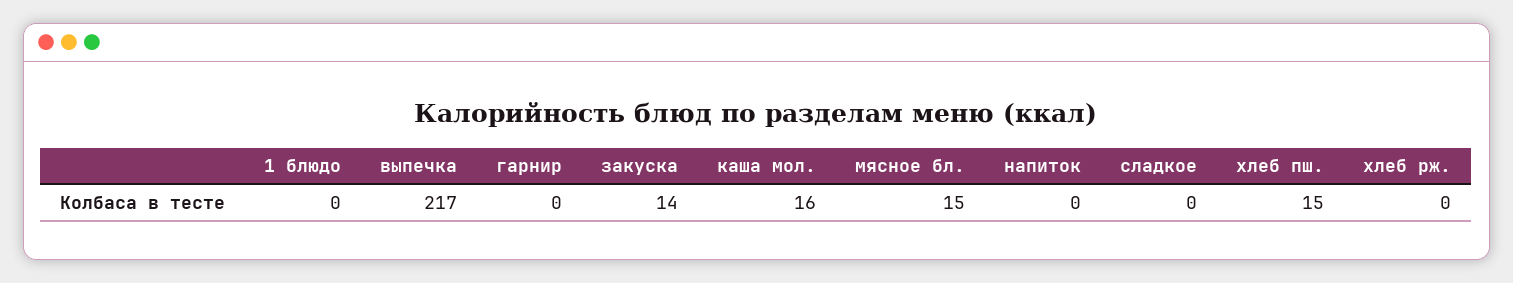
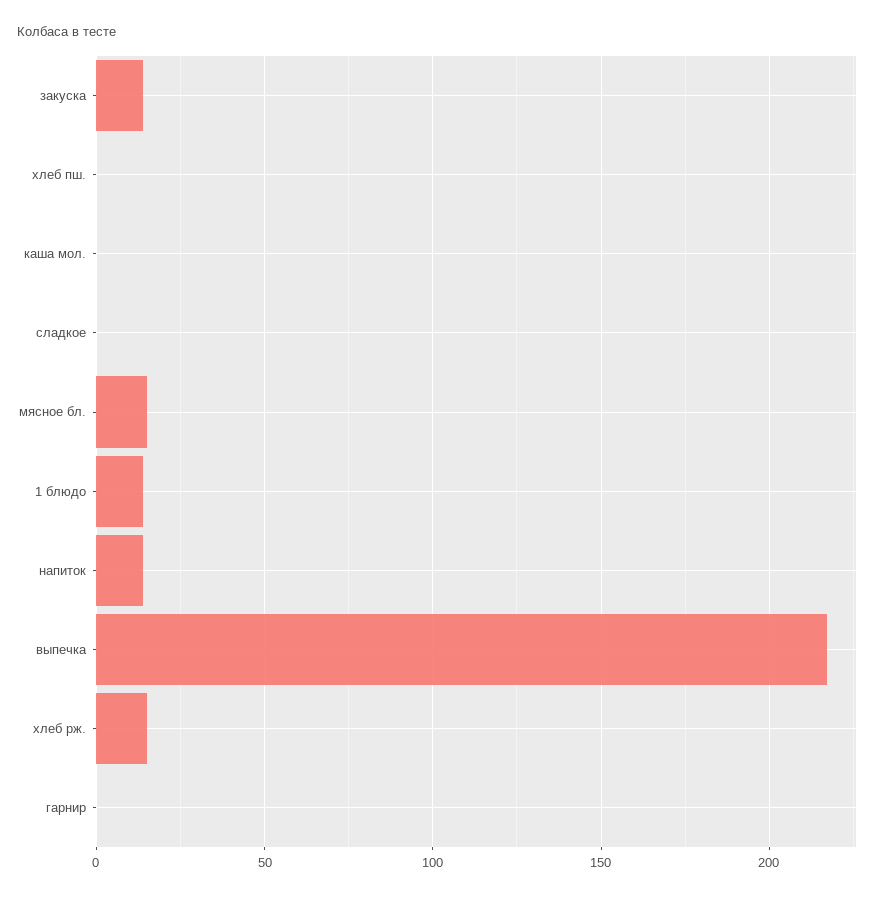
  {
-   "1 блюдо": 0,
+   "1 блюдо": 15,
    "выпечка": 217,
    "гарнир": 0,
    "закуска": 14,
-   "каша мол.": 16,
+   "каша мол.": 0,
    "мясное бл.": 15,
-   "напиток": 0,
+   "напиток": 15,
    "сладкое": 0,
-   "хлеб пш.": 15,
+   "хлеб пш.": 0,
-   "хлеб рж.": 0
+   "хлеб рж.": 15
  }

